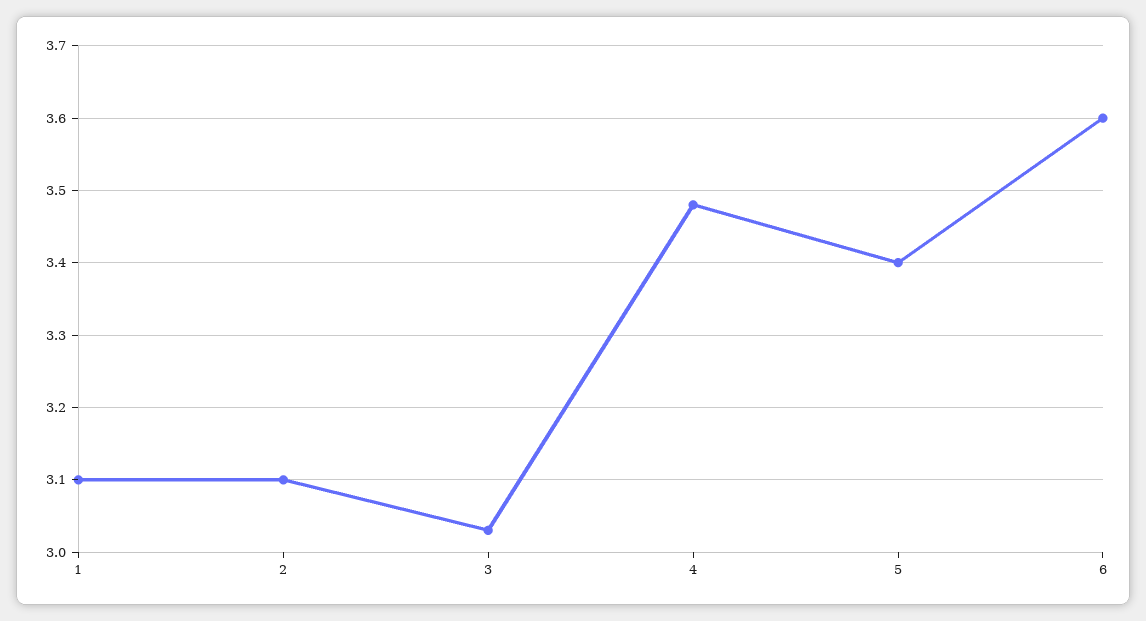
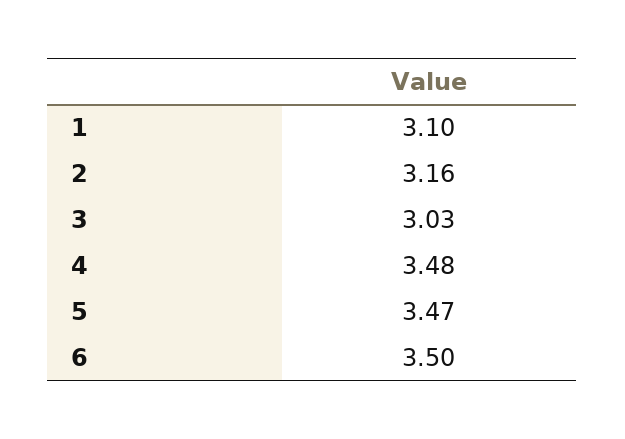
  {
    "1": 3.1,
-   "2": 3.1,
+   "2": 3.16,
    "3": 3.03,
    "4": 3.48,
-   "5": 3.4,
+   "5": 3.47,
-   "6": 3.6
+   "6": 3.5
  }

